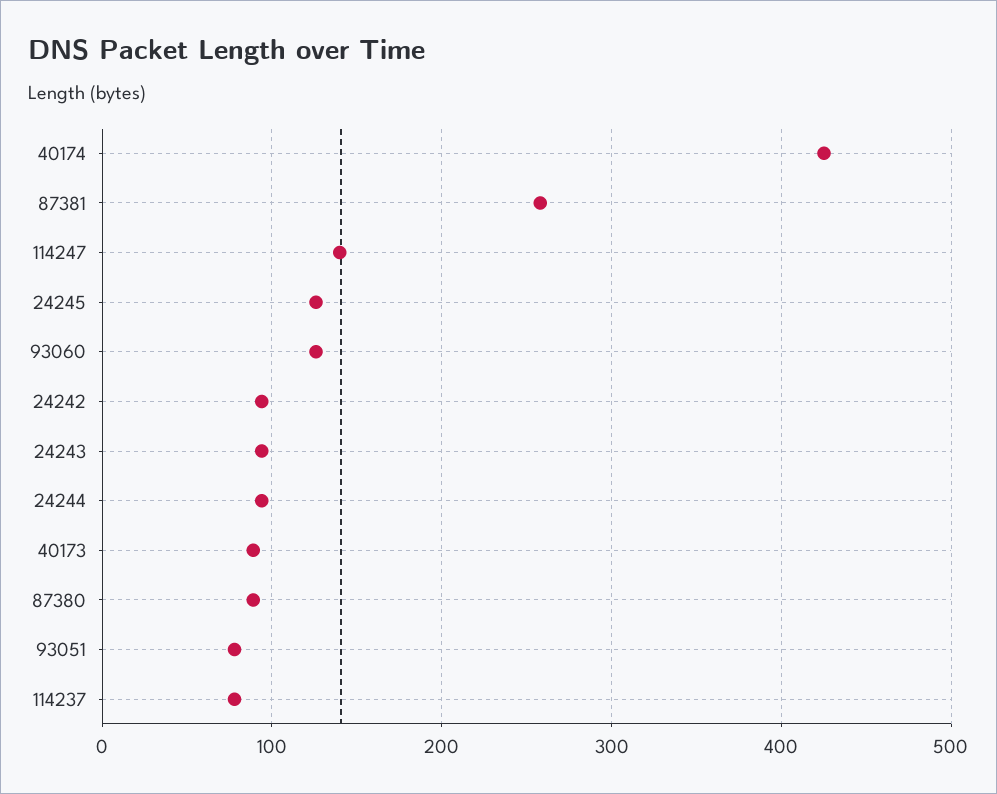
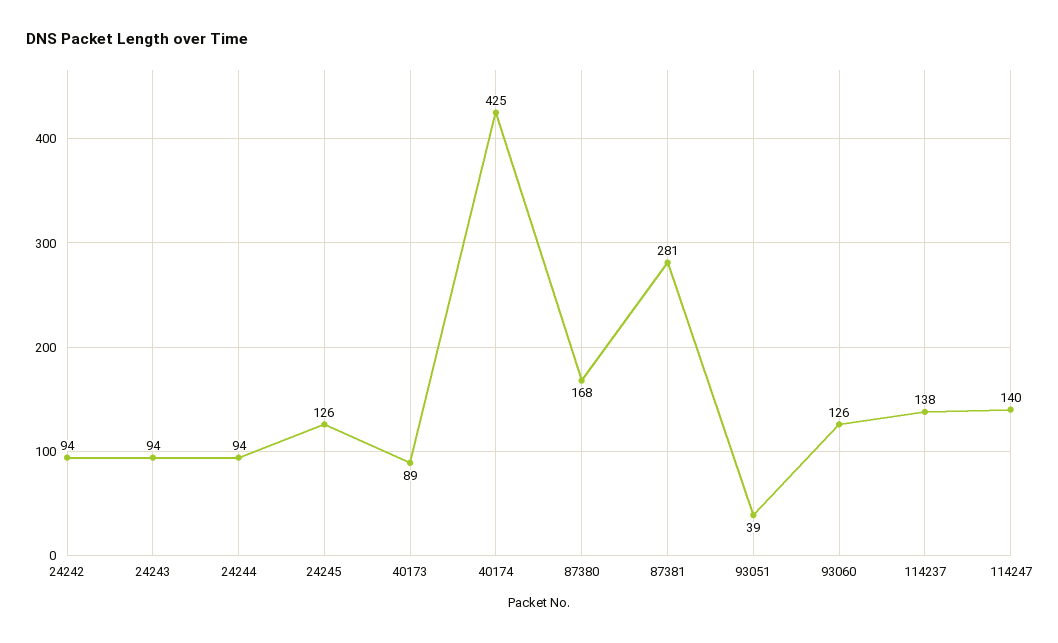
  {
    "40174": 425,
-   "87381": 260,
+   "87381": 281,
    "114247": 140,
    "24245": 126,
    "93060": 126,
    "24242": 94,
    "24243": 94,
    "24244": 94,
    "40173": 89,
-   "87380": 90,
+   "87380": 168,
-   "93051": 80,
+   "93051": 39,
-   "114237": 80
+   "114237": 138
  }

